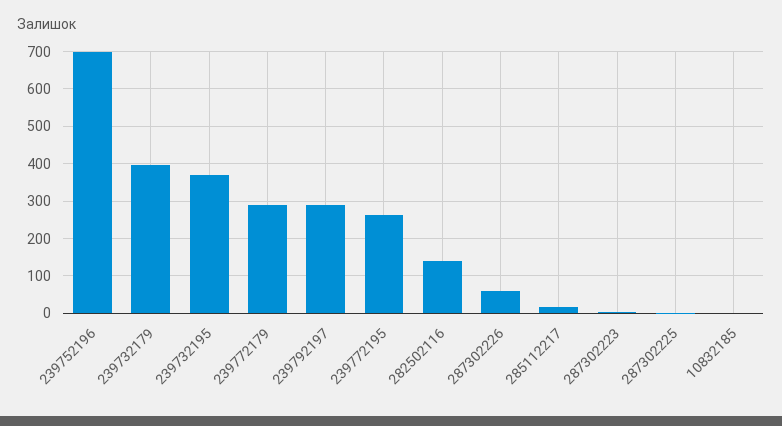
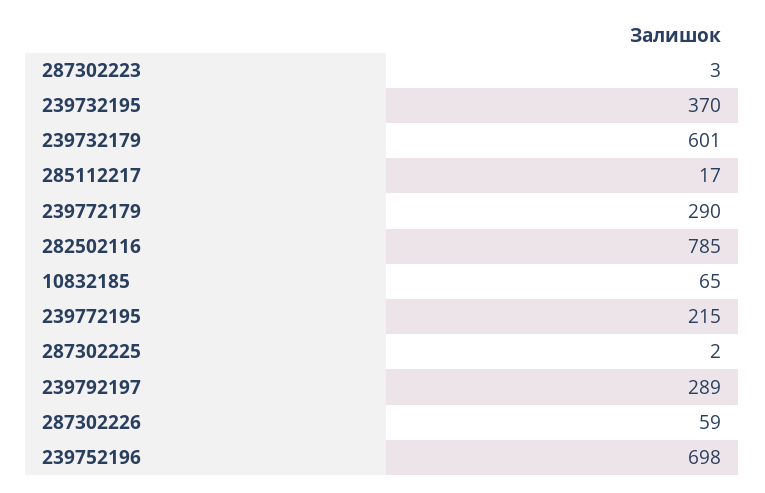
  {
    "239752196": 698,
-   "239732179": 400,
+   "239732179": 601,
    "239732195": 370,
    "239772179": 290,
    "239792197": 289,
-   "239772195": 260,
+   "239772195": 215,
-   "282502116": 140,
+   "282502116": 785,
    "287302226": 59,
    "285112217": 17,
    "287302223": 3,
    "287302225": 2,
-   "10832185": 0
+   "10832185": 65
  }

